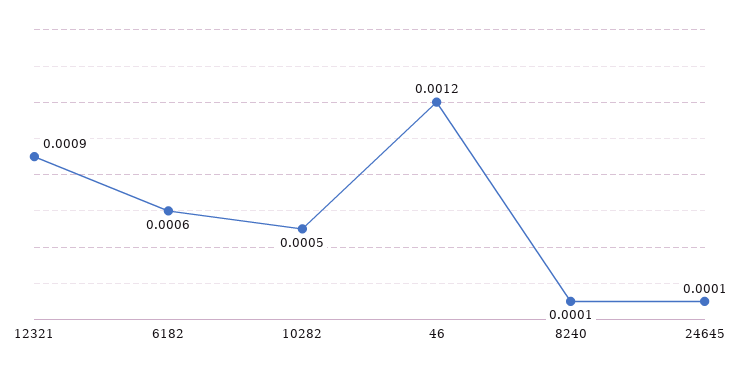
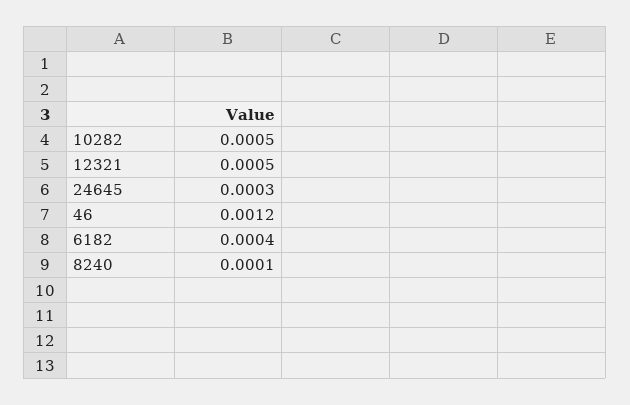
  {
-   "12321": 0.0009,
+   "12321": 0.0005,
-   "6182": 0.0006,
+   "6182": 0.0004,
    "10282": 0.0005,
    "46": 0.0012,
    "8240": 0.0001,
-   "24645": 0.0001
+   "24645": 0.0003
  }

